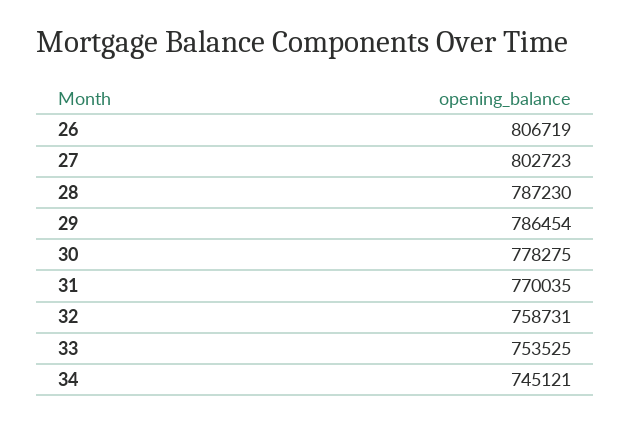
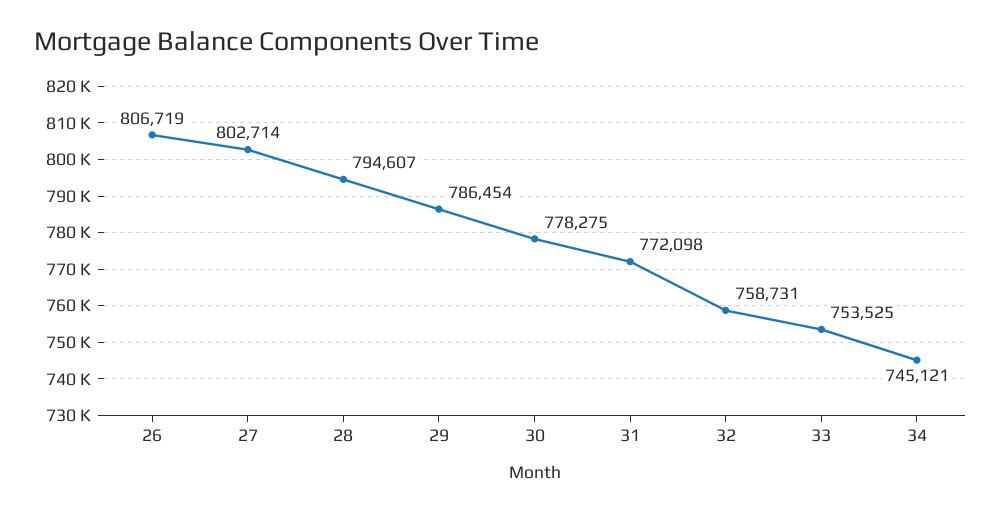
  {
    "26": 806719,
-   "27": 802723,
+   "27": 802714,
-   "28": 787230,
+   "28": 794607,
    "29": 786454,
    "30": 778275,
-   "31": 770035,
+   "31": 772098,
    "32": 758731,
    "33": 753525,
    "34": 745121
  }

